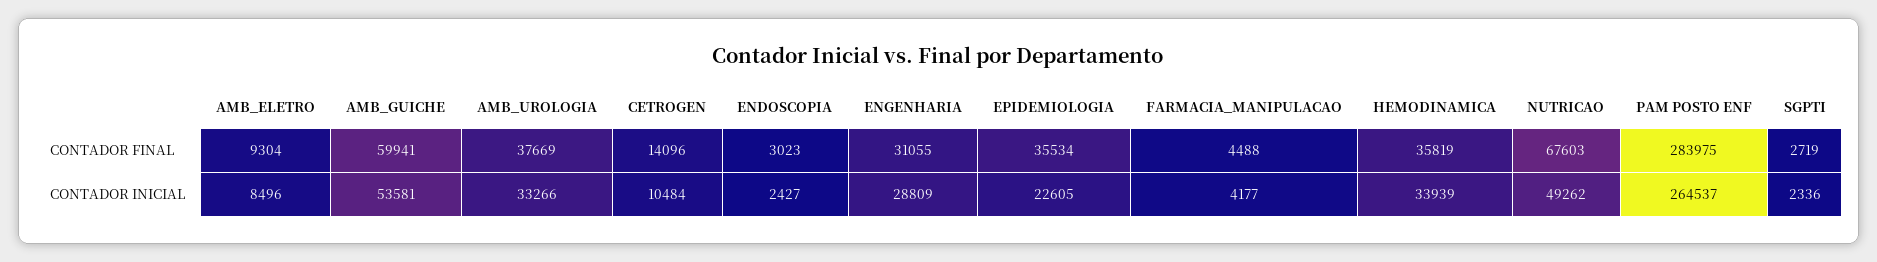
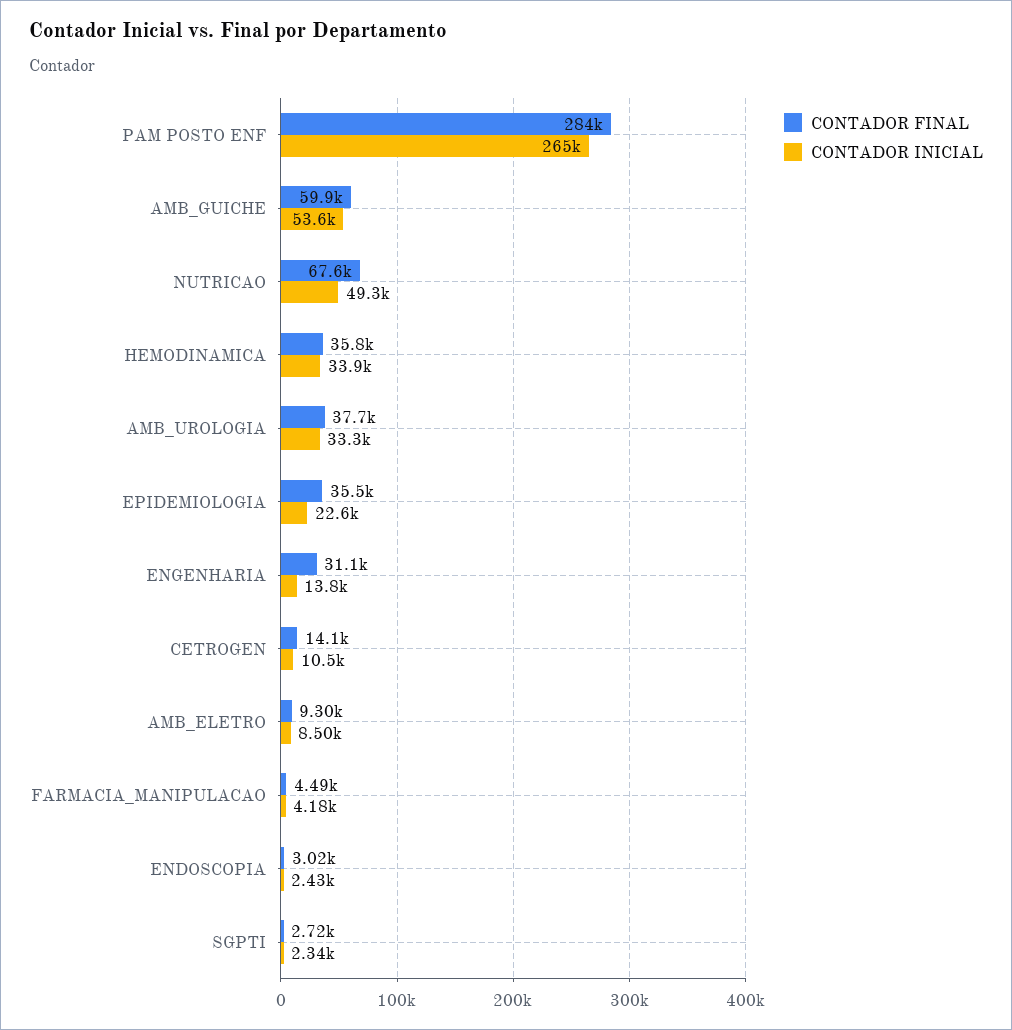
  {
    "CONTADOR FINAL": {
      "AMB_ELETRO": 9304,
      "AMB_GUICHE": 59941,
      "AMB_UROLOGIA": 37669,
      "CETROGEN": 14096,
      "ENDOSCOPIA": 3023,
      "ENGENHARIA": 31055,
      "EPIDEMIOLOGIA": 35534,
      "FARMACIA_MANIPULACAO": 4488,
      "HEMODINAMICA": 35819,
      "NUTRICAO": 67603,
      "PAM POSTO ENF": 283975,
      "SGPTI": 2719
    },
    "CONTADOR INICIAL": {
      "AMB_ELETRO": 8496,
      "AMB_GUICHE": 53581,
      "AMB_UROLOGIA": 33266,
      "CETROGEN": 10484,
      "ENDOSCOPIA": 2427,
-     "ENGENHARIA": 28809,
+     "ENGENHARIA": 13800,
      "EPIDEMIOLOGIA": 22605,
      "FARMACIA_MANIPULACAO": 4177,
      "HEMODINAMICA": 33939,
      "NUTRICAO": 49262,
      "PAM POSTO ENF": 264537,
      "SGPTI": 2336
    }
  }

